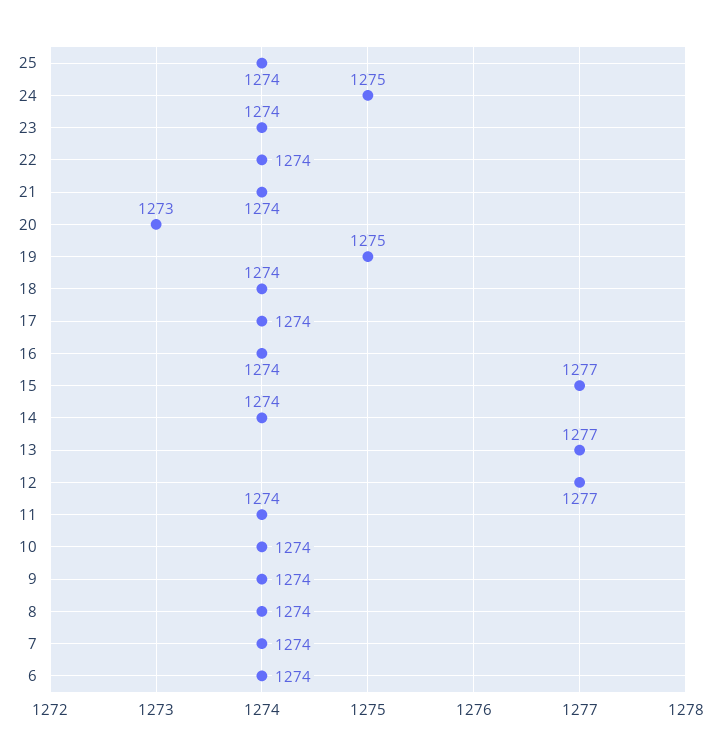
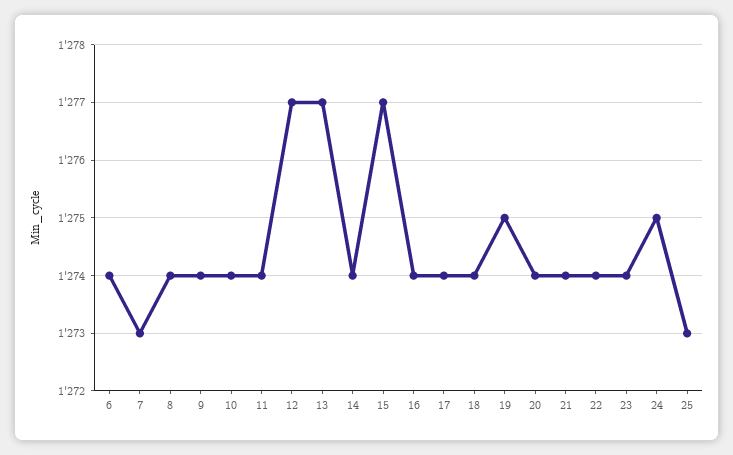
  {
-   "25": 1274,
+   "25": 1273,
    "24": 1275,
    "23": 1274,
    "22": 1274,
    "21": 1274,
-   "20": 1273,
+   "20": 1274,
    "19": 1275,
    "18": 1274,
    "17": 1274,
    "16": 1274,
    "15": 1277,
    "14": 1274,
    "13": 1277,
    "12": 1277,
    "11": 1274,
    "10": 1274,
    "9": 1274,
    "8": 1274,
-   "7": 1274,
+   "7": 1273,
    "6": 1274
  }

